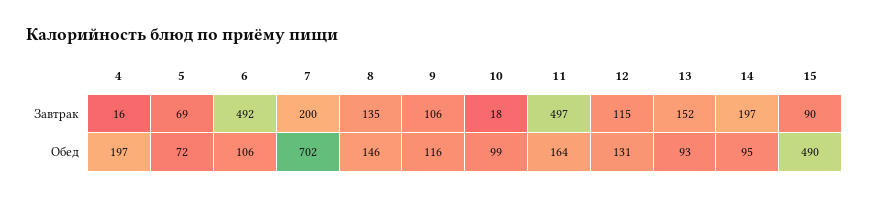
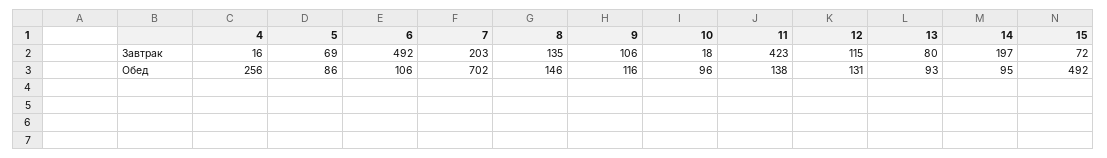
  {
    "4": {
      "Завтрак": 16,
-     "Обед": 197
+     "Обед": 256
    },
    "5": {
      "Завтрак": 69,
-     "Обед": 72
+     "Обед": 86
    },
    "6": {
      "Завтрак": 492,
      "Обед": 106
    },
    "7": {
-     "Завтрак": 200,
+     "Завтрак": 203,
      "Обед": 702
    },
    "8": {
      "Завтрак": 135,
      "Обед": 146
    },
    "9": {
      "Завтрак": 106,
      "Обед": 116
    },
    "10": {
      "Завтрак": 18,
-     "Обед": 99
+     "Обед": 96
    },
    "11": {
-     "Завтрак": 497,
+     "Завтрак": 423,
-     "Обед": 164
+     "Обед": 138
    },
    "12": {
      "Завтрак": 115,
      "Обед": 131
    },
    "13": {
-     "Завтрак": 152,
+     "Завтрак": 80,
      "Обед": 93
    },
    "14": {
      "Завтрак": 197,
      "Обед": 95
    },
    "15": {
-     "Завтрак": 90,
+     "Завтрак": 72,
-     "Обед": 490
+     "Обед": 492
    }
  }

